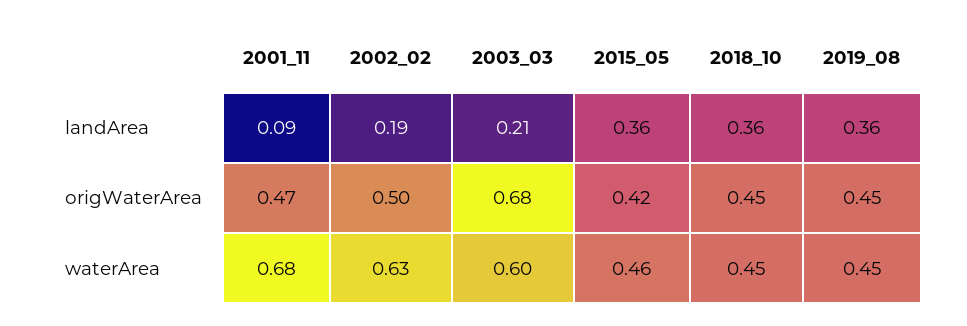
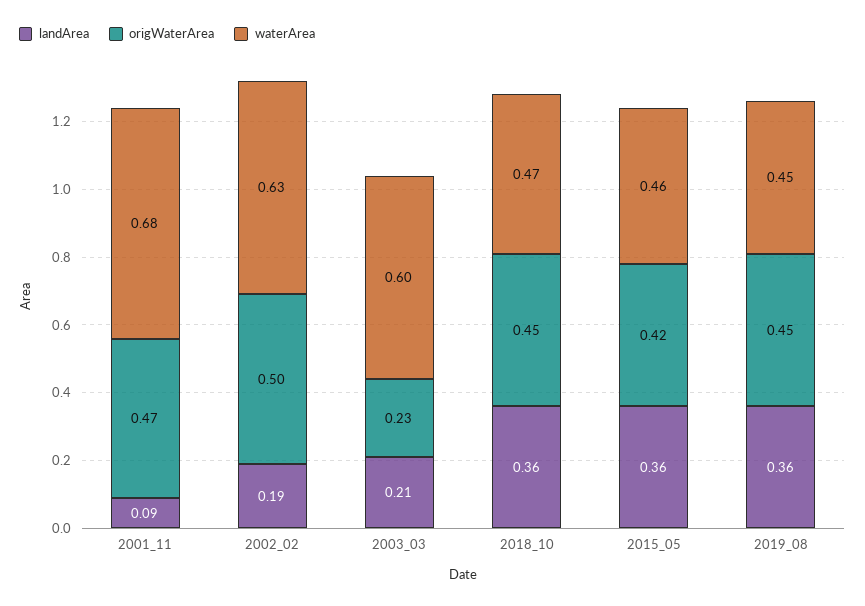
  {
    "landArea": {
      "2001_11": 0.09,
      "2002_02": 0.19,
      "2003_03": 0.21,
      "2015_05": 0.36,
      "2018_10": 0.36,
      "2019_08": 0.36
    },
    "origWaterArea": {
      "2001_11": 0.47,
      "2002_02": 0.5,
-     "2003_03": 0.68,
+     "2003_03": 0.23,
      "2015_05": 0.42,
      "2018_10": 0.45,
      "2019_08": 0.45
    },
    "waterArea": {
      "2001_11": 0.68,
      "2002_02": 0.63,
      "2003_03": 0.6,
      "2015_05": 0.46,
-     "2018_10": 0.45,
+     "2018_10": 0.47,
      "2019_08": 0.45
    }
  }

